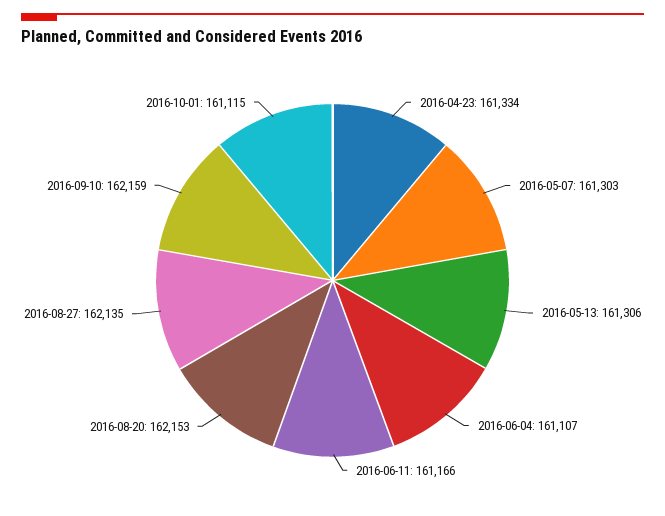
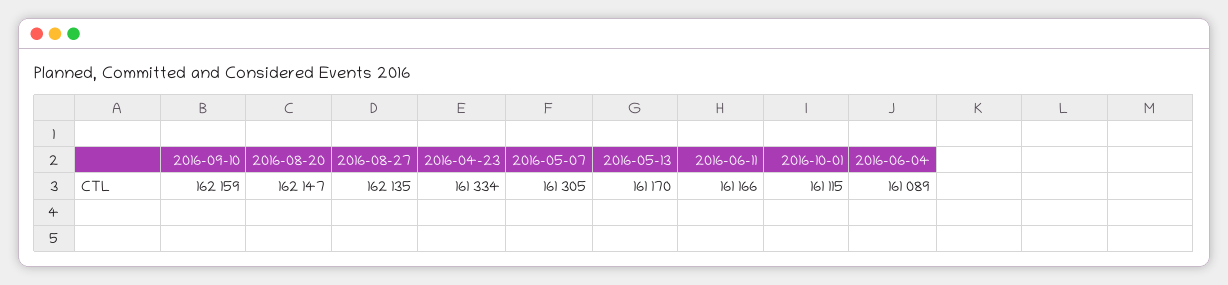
  {
    "2016-04-23": 161334,
-   "2016-05-07": 161303,
+   "2016-05-07": 161305,
-   "2016-05-13": 161306,
+   "2016-05-13": 161170,
-   "2016-06-04": 161107,
+   "2016-06-04": 161089,
    "2016-06-11": 161166,
-   "2016-08-20": 162153,
+   "2016-08-20": 162147,
    "2016-08-27": 162135,
    "2016-09-10": 162159,
    "2016-10-01": 161115
  }

